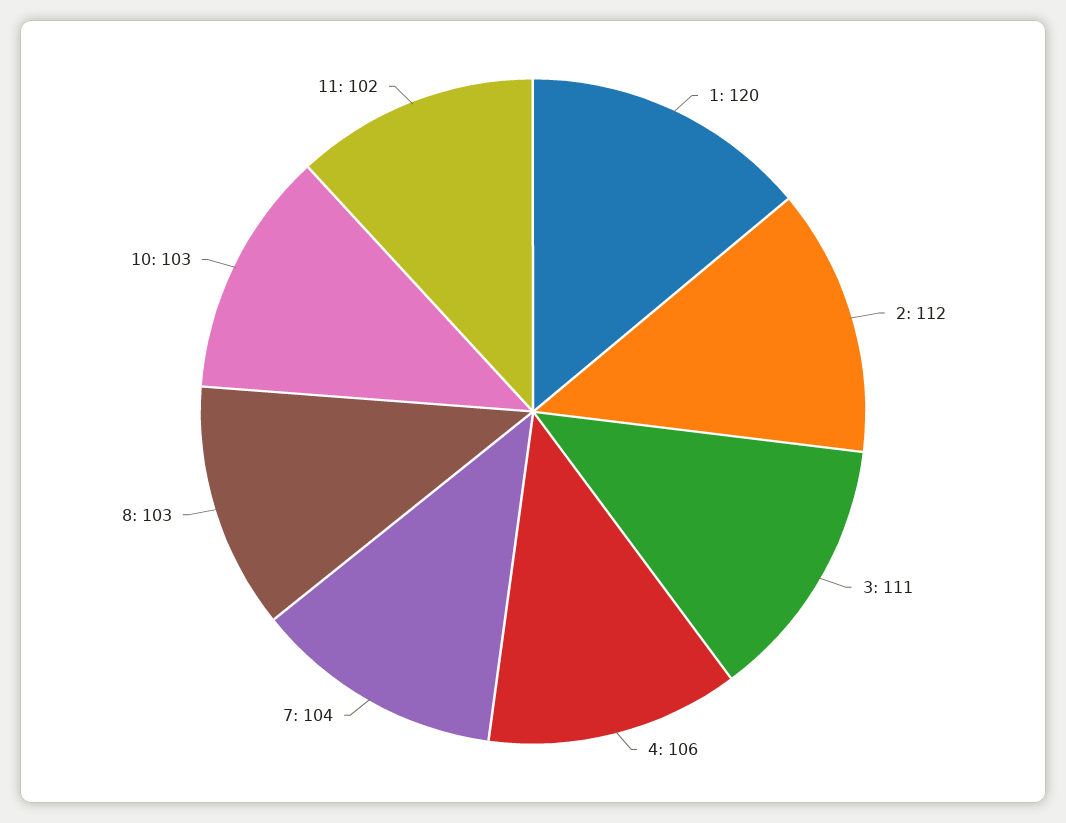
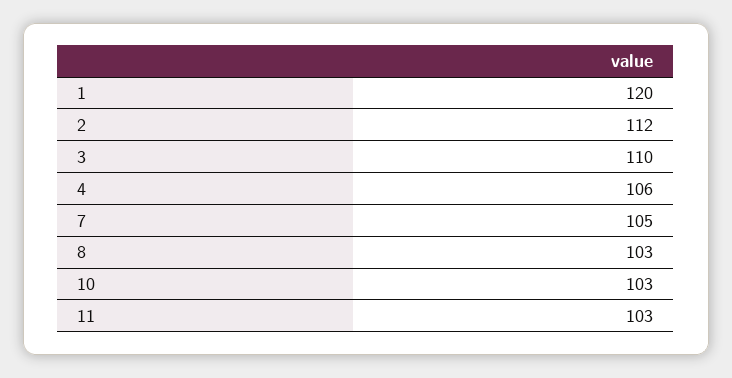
  {
    "1": 120,
    "2": 112,
-   "3": 111,
+   "3": 110,
    "4": 106,
-   "7": 104,
+   "7": 105,
    "8": 103,
    "10": 103,
-   "11": 102
+   "11": 103
  }

